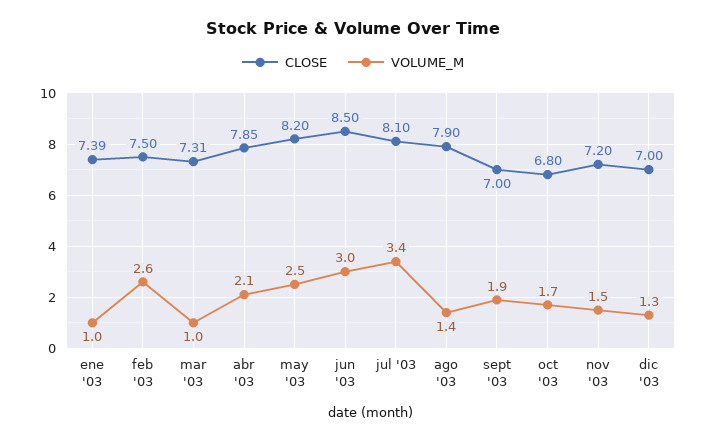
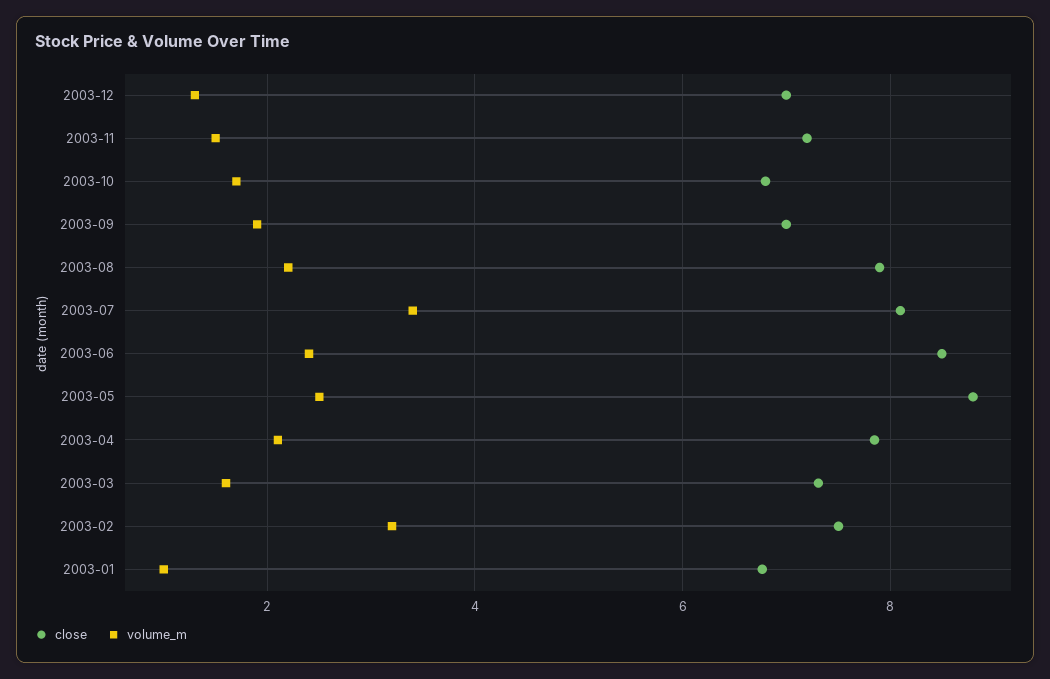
  {
    "CLOSE": {
-     "ene '03": 7.39,
+     "ene '03": 6.8,
      "feb '03": 7.5,
      "mar '03": 7.31,
      "abr '03": 7.85,
-     "may '03": 8.2,
+     "may '03": 8.8,
      "jun '03": 8.5,
      "jul '03": 8.1,
      "ago '03": 7.9,
      "sept '03": 7,
      "oct '03": 6.8,
      "nov '03": 7.2,
      "dic '03": 7
    },
    "VOLUME_M": {
      "ene '03": 1,
-     "feb '03": 2.6,
+     "feb '03": 3.2,
-     "mar '03": 1,
+     "mar '03": 1.6,
      "abr '03": 2.1,
      "may '03": 2.5,
-     "jun '03": 3,
+     "jun '03": 2.4,
      "jul '03": 3.4,
-     "ago '03": 1.4,
+     "ago '03": 2.2,
      "sept '03": 1.9,
      "oct '03": 1.7,
      "nov '03": 1.5,
      "dic '03": 1.3
    }
  }

